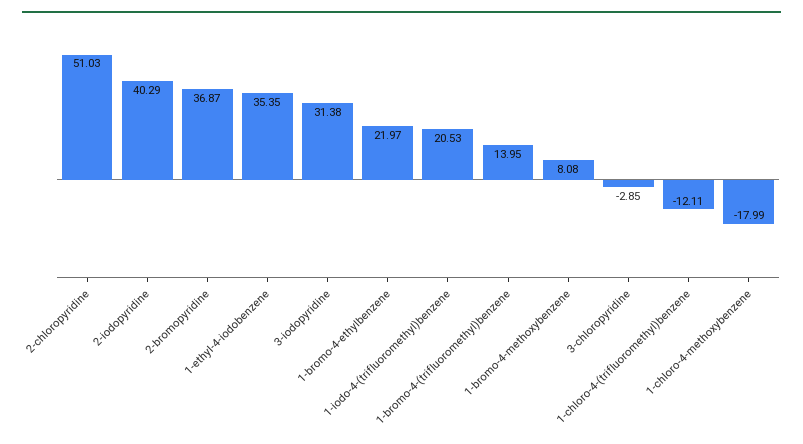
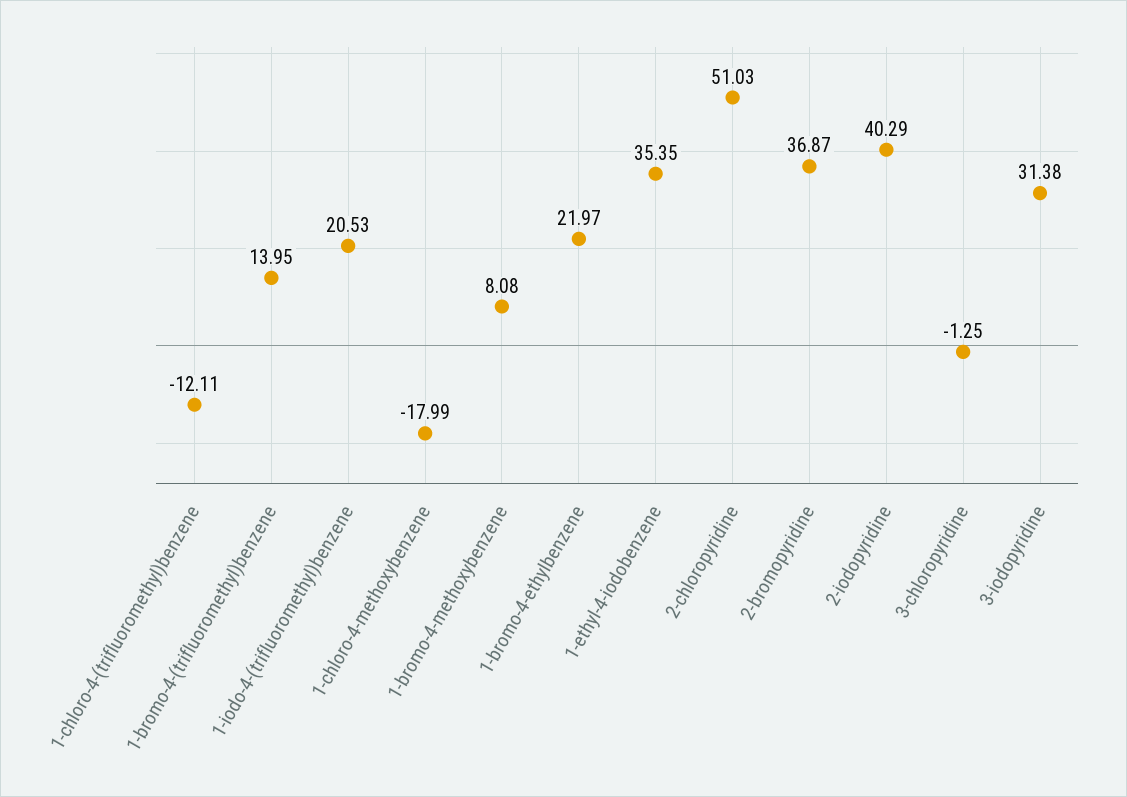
  {
    "2-chloropyridine": 51.03,
    "2-iodopyridine": 40.29,
    "2-bromopyridine": 36.87,
    "1-ethyl-4-iodobenzene": 35.35,
    "3-iodopyridine": 31.38,
    "1-bromo-4-ethylbenzene": 21.97,
    "1-iodo-4-(trifluoromethyl)benzene": 20.53,
    "1-bromo-4-(trifluoromethyl)benzene": 13.95,
    "1-bromo-4-methoxybenzene": 8.08,
-   "3-chloropyridine": -2.85,
+   "3-chloropyridine": -1.25,
    "1-chloro-4-(trifluoromethyl)benzene": -12.11,
    "1-chloro-4-methoxybenzene": -17.99
  }

